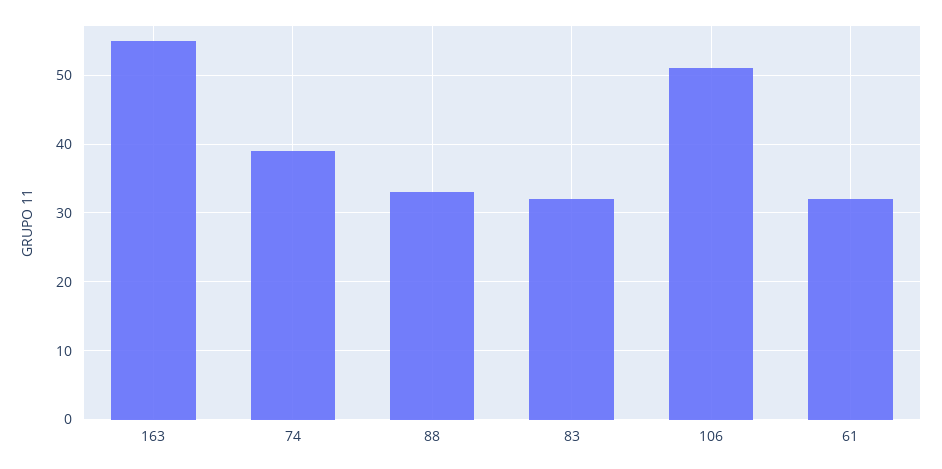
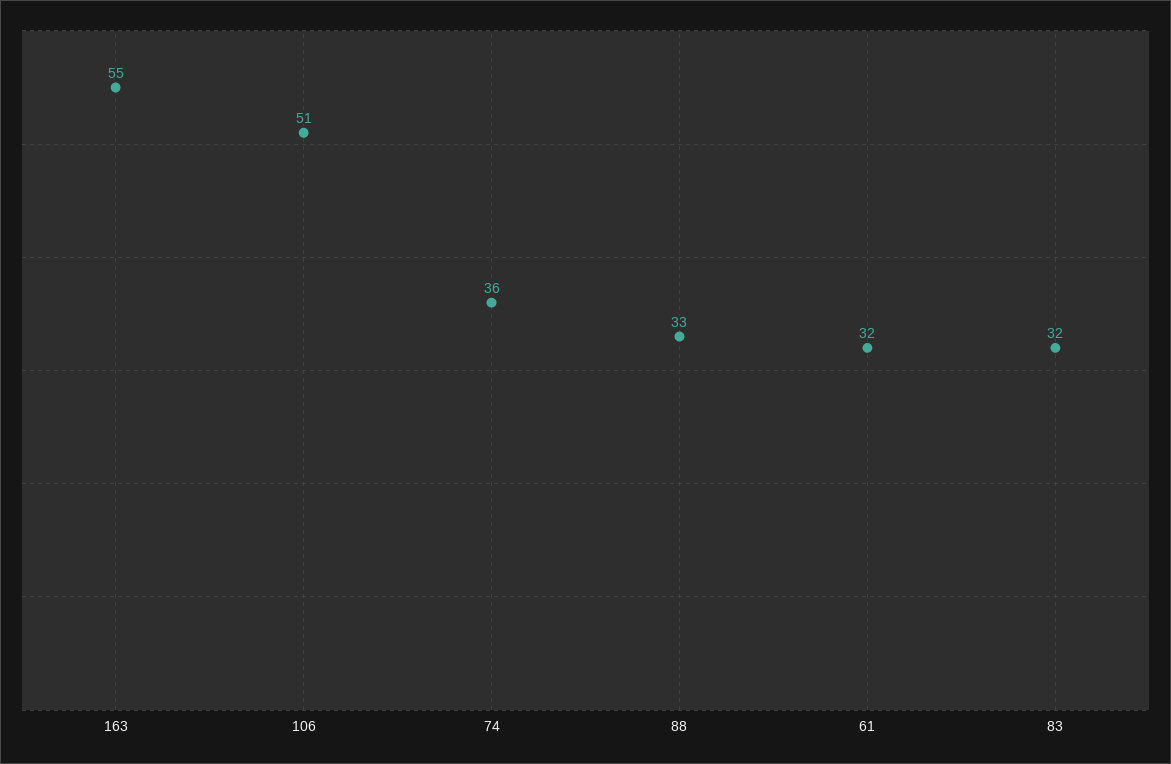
  {
    "163": 55,
-   "74": 39,
+   "74": 36,
    "88": 33,
    "83": 32,
    "106": 51,
    "61": 32
  }

